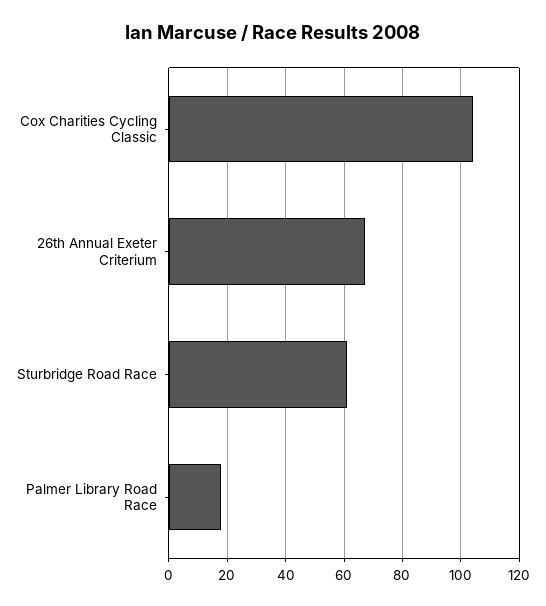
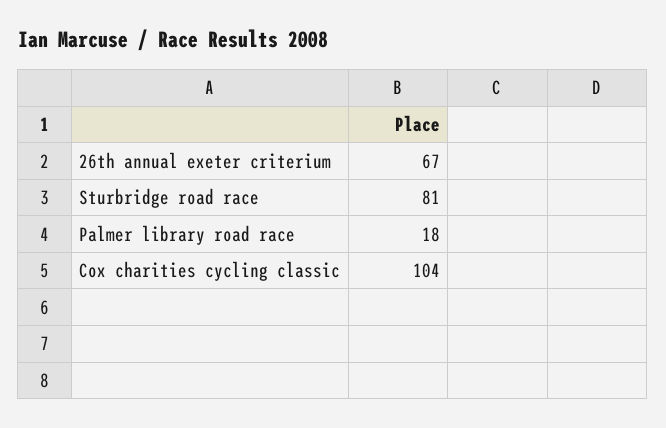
  {
    "Cox Charities Cycling Classic": 104,
    "26th Annual Exeter Criterium": 67,
-   "Sturbridge Road Race": 60,
+   "Sturbridge Road Race": 81,
    "Palmer Library Road Race": 18
  }

